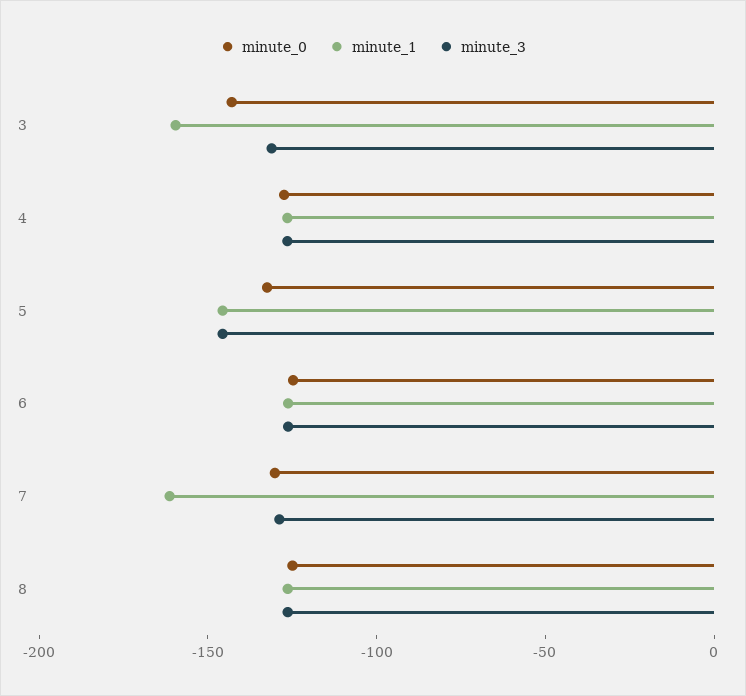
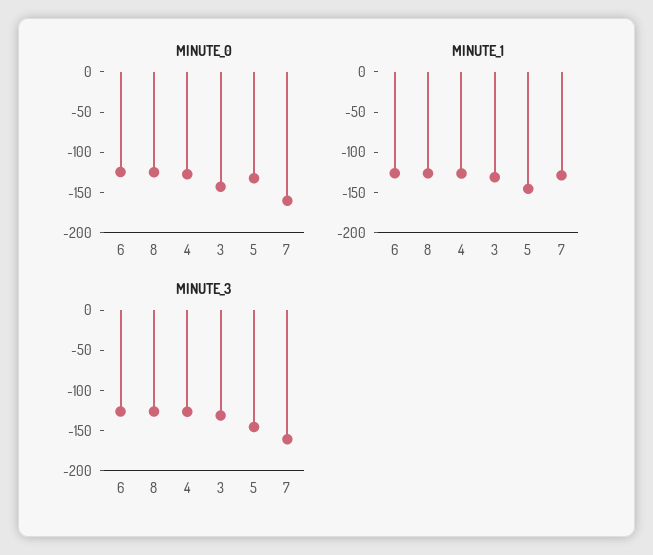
  {
    "minute_0": {
      "3": -140,
      "4": -130,
      "5": -130,
      "6": -120,
-     "7": -130,
+     "7": -160,
      "8": -120
    },
    "minute_1": {
-     "3": -160,
+     "3": -130,
      "4": -130,
      "5": -150,
      "6": -130,
-     "7": -160,
+     "7": -130,
      "8": -130
    },
    "minute_3": {
      "3": -130,
      "4": -130,
      "5": -150,
      "6": -130,
-     "7": -130,
+     "7": -160,
      "8": -130
    }
  }

